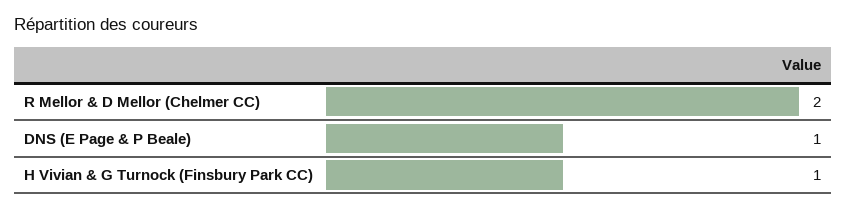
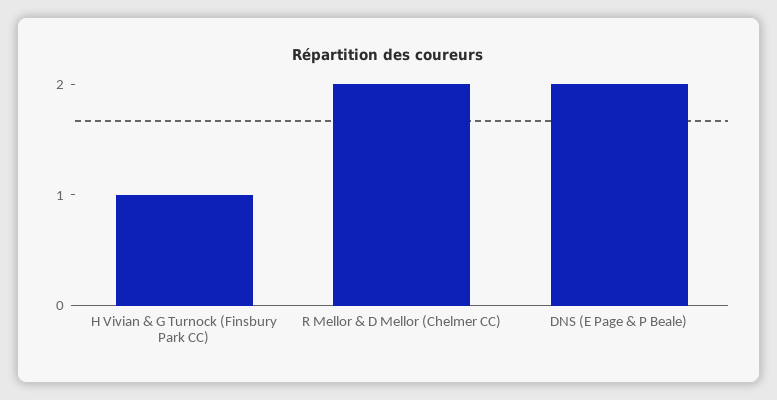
  {
    "R Mellor & D Mellor (Chelmer CC)": 2,
-   "DNS (E Page & P Beale)": 1,
+   "DNS (E Page & P Beale)": 2,
    "H Vivian & G Turnock (Finsbury Park CC)": 1
  }

